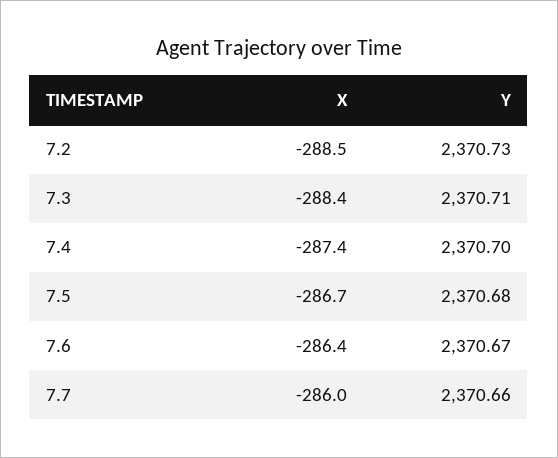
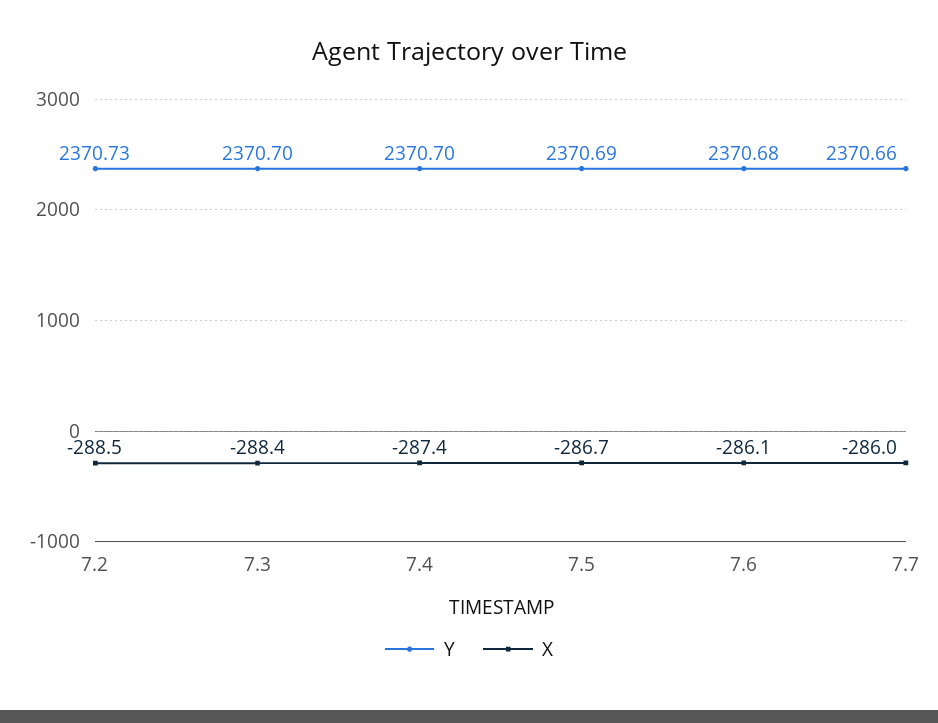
  {
    "X": {
      "7.2": -288.5,
      "7.3": -288.4,
      "7.4": -287.4,
      "7.5": -286.7,
-     "7.6": -286.4,
+     "7.6": -286.1,
      "7.7": -286
    },
    "Y": {
      "7.2": 2370.73,
-     "7.3": 2370.71,
+     "7.3": 2370.7,
      "7.4": 2370.7,
-     "7.5": 2370.68,
+     "7.5": 2370.69,
-     "7.6": 2370.67,
+     "7.6": 2370.68,
      "7.7": 2370.66
    }
  }

